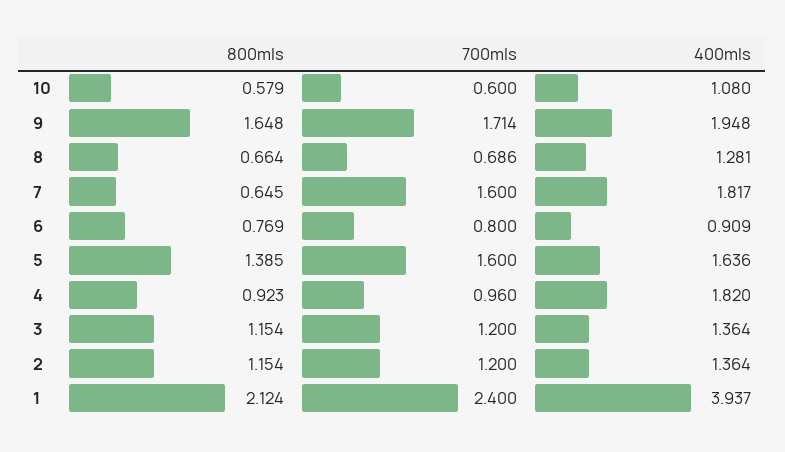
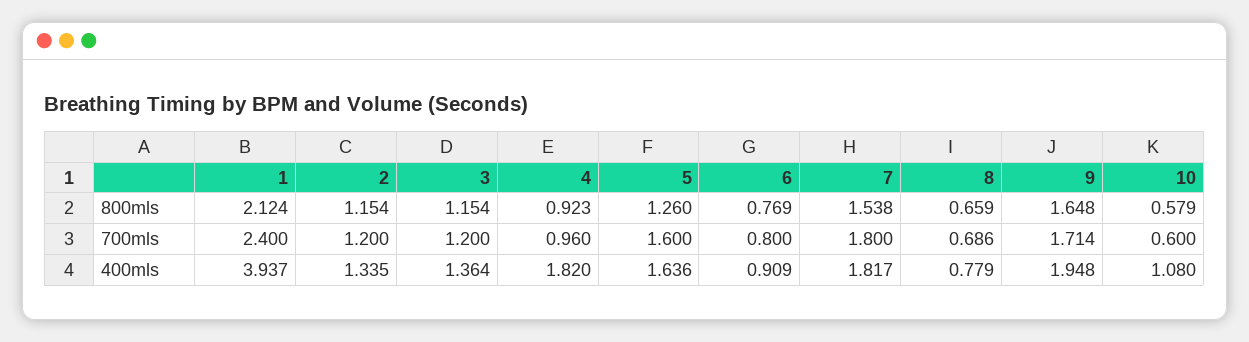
  {
    "800mls": {
      "10": 0.579,
      "9": 1.648,
-     "8": 0.664,
+     "8": 0.659,
-     "7": 0.645,
+     "7": 1.538,
      "6": 0.769,
-     "5": 1.385,
+     "5": 1.26,
      "4": 0.923,
      "3": 1.154,
      "2": 1.154,
      "1": 2.124
    },
    "700mls": {
      "10": 0.6,
      "9": 1.714,
      "8": 0.686,
-     "7": 1.6,
+     "7": 1.8,
      "6": 0.8,
      "5": 1.6,
      "4": 0.96,
      "3": 1.2,
      "2": 1.2,
      "1": 2.4
    },
    "400mls": {
      "10": 1.08,
      "9": 1.948,
-     "8": 1.281,
+     "8": 0.779,
      "7": 1.817,
      "6": 0.909,
      "5": 1.636,
      "4": 1.82,
      "3": 1.364,
-     "2": 1.364,
+     "2": 1.335,
      "1": 3.937
    }
  }

